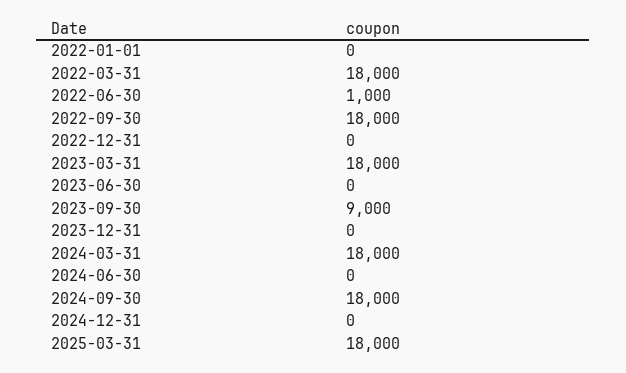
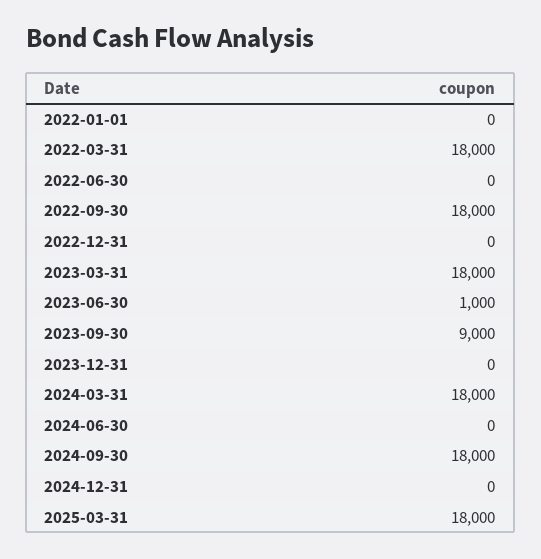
  {
    "2022-01-01": 0,
    "2022-03-31": 18000,
-   "2022-06-30": 1000,
+   "2022-06-30": 0,
    "2022-09-30": 18000,
    "2022-12-31": 0,
    "2023-03-31": 18000,
-   "2023-06-30": 0,
+   "2023-06-30": 1000,
    "2023-09-30": 9000,
    "2023-12-31": 0,
    "2024-03-31": 18000,
    "2024-06-30": 0,
    "2024-09-30": 18000,
    "2024-12-31": 0,
    "2025-03-31": 18000
  }

